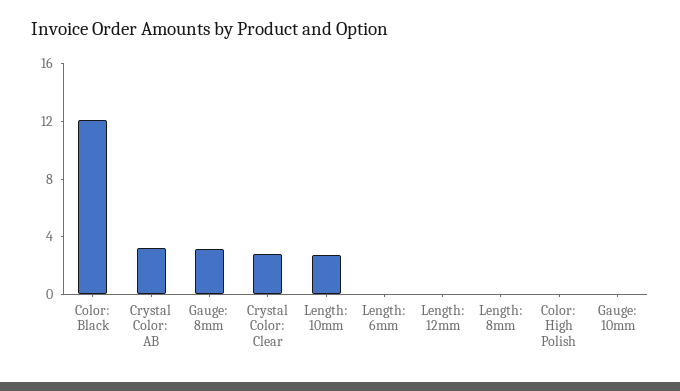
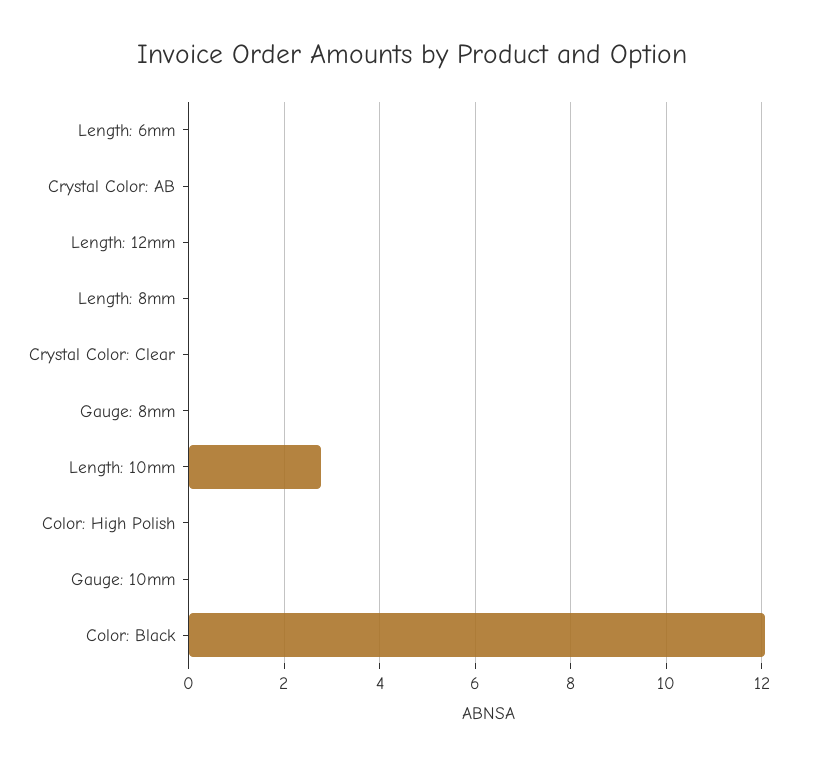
  {
    "Color: Black": 12,
-   "Crystal Color: AB": 3,
+   "Crystal Color: AB": 0,
-   "Gauge: 8mm": 3,
+   "Gauge: 8mm": 0,
-   "Crystal Color: Clear": 3,
+   "Crystal Color: Clear": 0,
    "Length: 10mm": 2.8,
    "Length: 6mm": 0,
    "Length: 12mm": 0,
    "Length: 8mm": 0,
    "Color: High Polish": 0,
    "Gauge: 10mm": 0
  }

